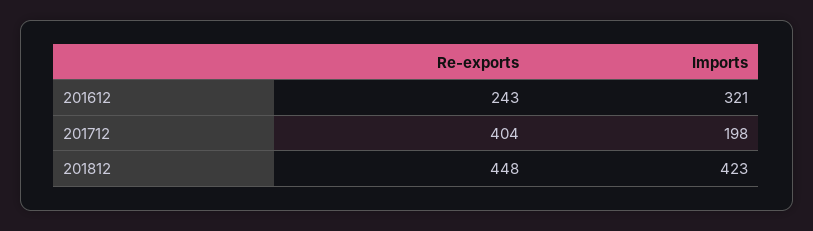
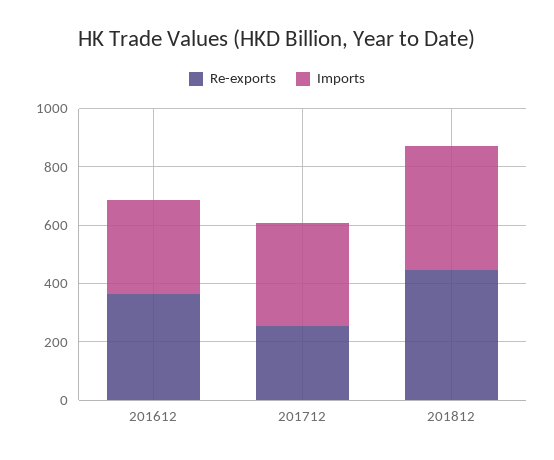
  {
    "Re-exports": {
-     "201612": 243,
+     "201612": 350,
-     "201712": 404,
+     "201712": 250,
      "201812": 448
    },
    "Imports": {
      "201612": 321,
-     "201712": 198,
+     "201712": 350,
      "201812": 423
    }
  }

